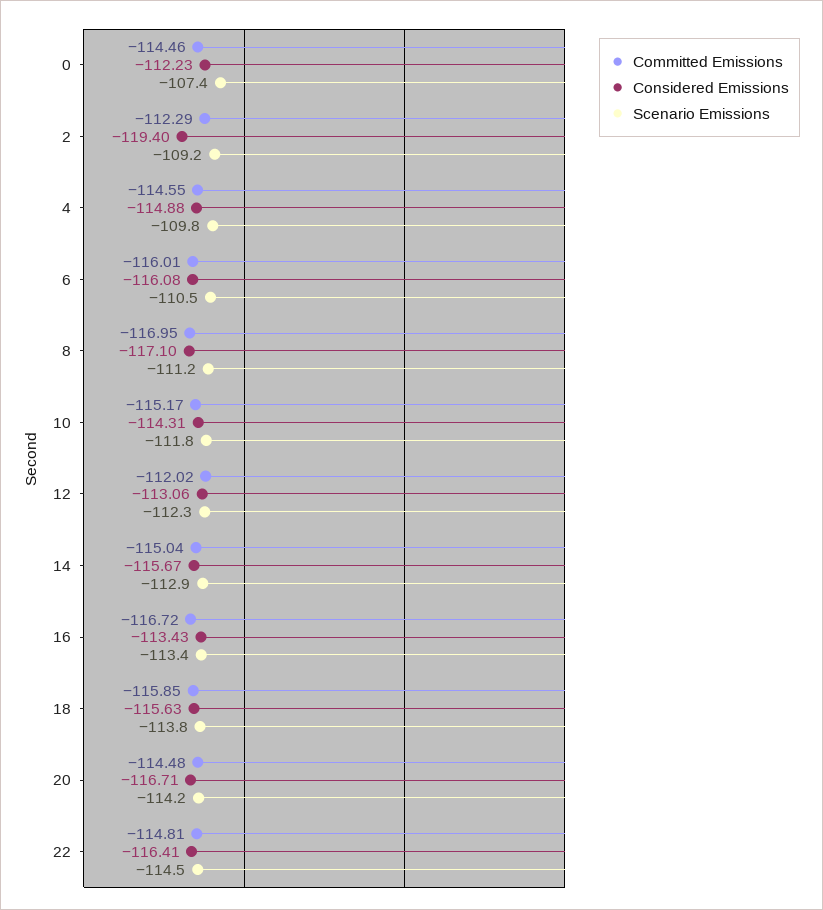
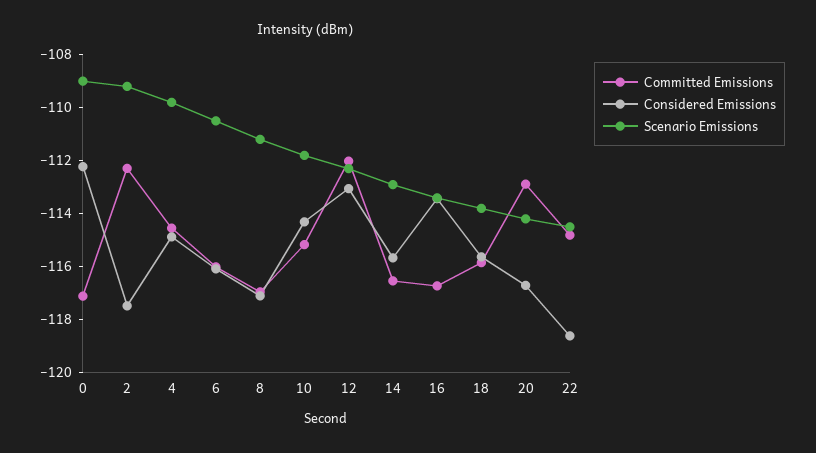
  {
    "Committed Emissions": {
-     "0": -114.46,
+     "0": -117,
      "2": -112.29,
      "4": -114.55,
      "6": -116.01,
      "8": -116.95,
      "10": -115.17,
      "12": -112.02,
-     "14": -115.04,
+     "14": -116.5,
      "16": -116.72,
      "18": -115.85,
-     "20": -114.48,
+     "20": -113,
      "22": -114.81
    },
    "Considered Emissions": {
      "0": -112.23,
-     "2": -119.4,
+     "2": -117.5,
      "4": -114.88,
      "6": -116.08,
      "8": -117.1,
      "10": -114.31,
      "12": -113.06,
      "14": -115.67,
      "16": -113.43,
      "18": -115.63,
      "20": -116.71,
-     "22": -116.41
+     "22": -118.5
    },
    "Scenario Emissions": {
-     "0": -107.4,
+     "0": -109,
      "2": -109.2,
      "4": -109.8,
      "6": -110.5,
      "8": -111.2,
      "10": -111.8,
      "12": -112.3,
      "14": -112.9,
      "16": -113.4,
      "18": -113.8,
      "20": -114.2,
      "22": -114.5
    }
  }

